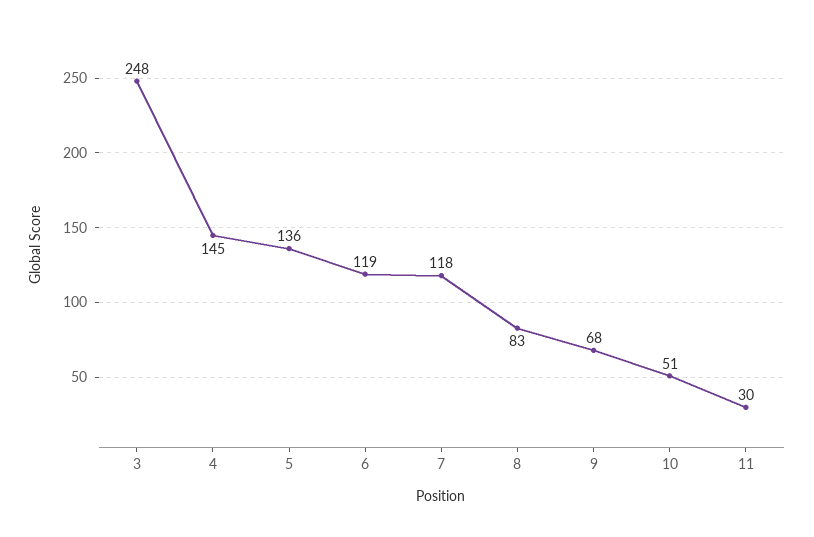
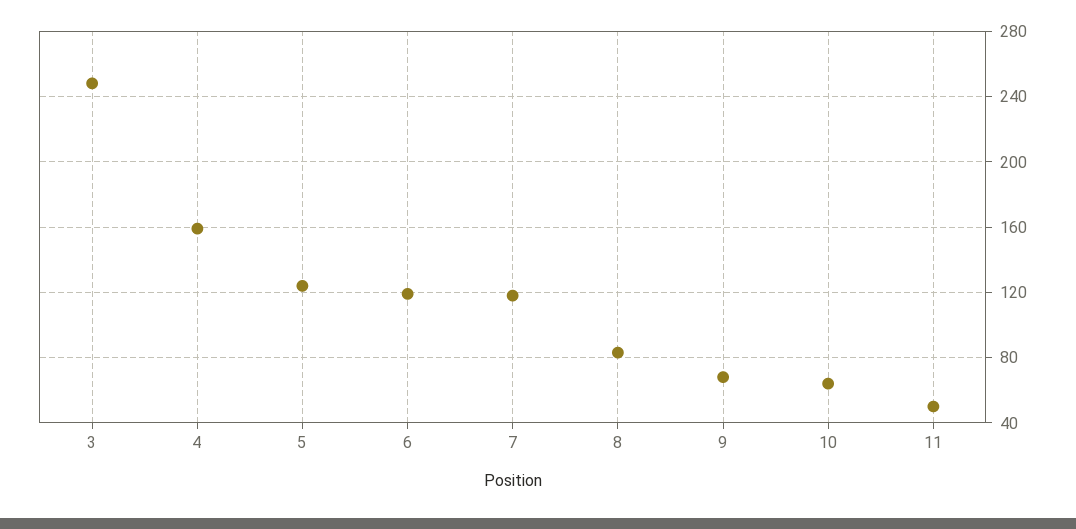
  {
    "3": 248,
-   "4": 145,
+   "4": 160,
-   "5": 136,
+   "5": 125,
    "6": 119,
    "7": 118,
    "8": 83,
    "9": 68,
-   "10": 51,
+   "10": 65,
-   "11": 30
+   "11": 50
  }

